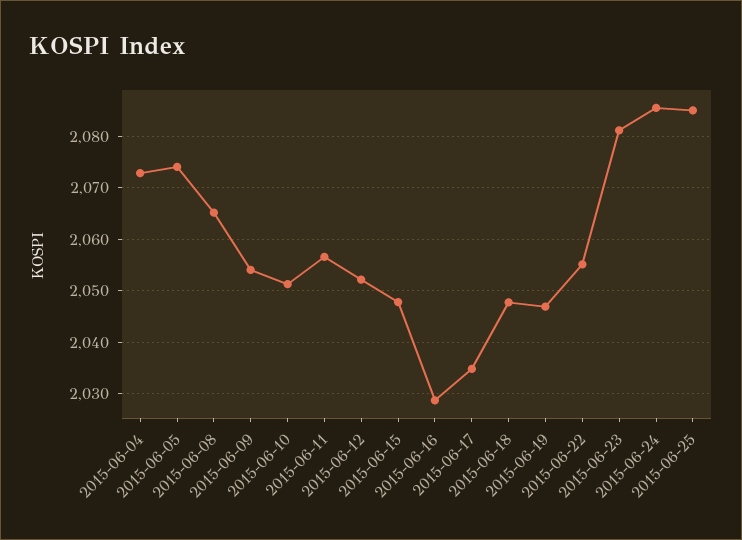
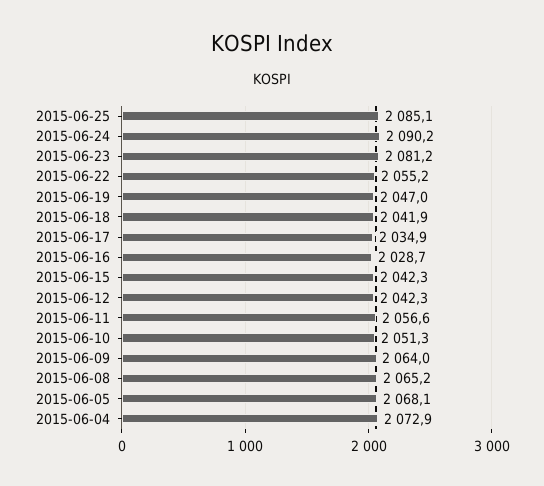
  {
    "2015-06-04": 2072.9,
-   "2015-06-05": 2074,
+   "2015-06-05": 2068.1,
    "2015-06-08": 2065.2,
-   "2015-06-09": 2054,
+   "2015-06-09": 2064,
    "2015-06-10": 2051.3,
    "2015-06-11": 2056.6,
-   "2015-06-12": 2052,
+   "2015-06-12": 2042.3,
-   "2015-06-15": 2048,
+   "2015-06-15": 2042.3,
    "2015-06-16": 2028.7,
    "2015-06-17": 2034.9,
-   "2015-06-18": 2048,
+   "2015-06-18": 2041.9,
    "2015-06-19": 2047,
    "2015-06-22": 2055.2,
    "2015-06-23": 2081.2,
-   "2015-06-24": 2086,
+   "2015-06-24": 2090.2,
    "2015-06-25": 2085.1
  }

